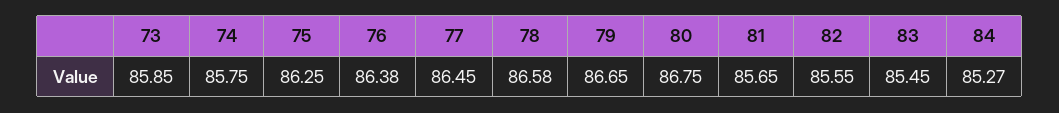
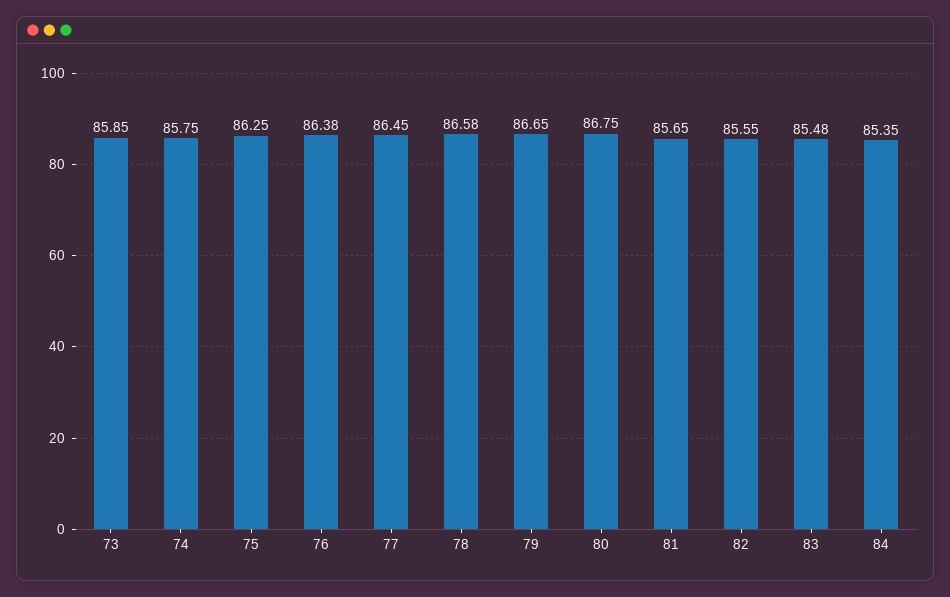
  {
    "73": 85.85,
    "74": 85.75,
    "75": 86.25,
    "76": 86.38,
    "77": 86.45,
    "78": 86.58,
    "79": 86.65,
    "80": 86.75,
    "81": 85.65,
    "82": 85.55,
-   "83": 85.45,
+   "83": 85.48,
-   "84": 85.27
+   "84": 85.35
  }

